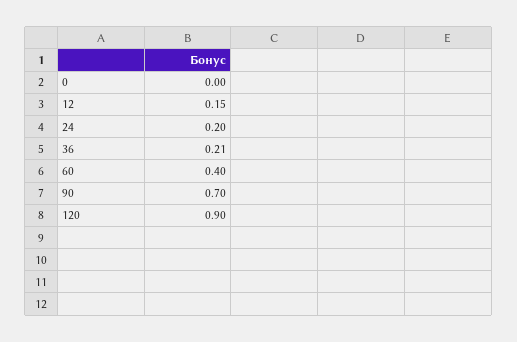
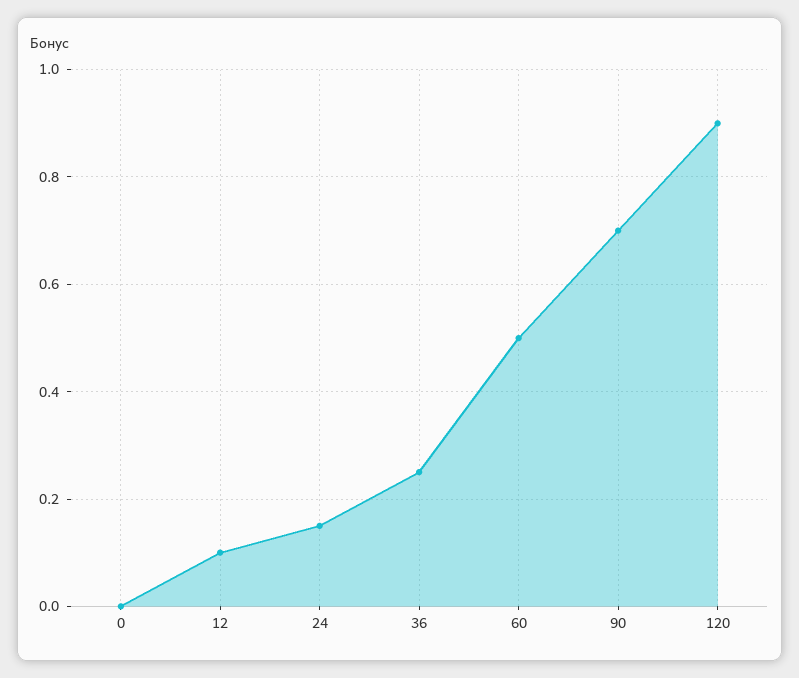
  {
    "0": 0,
-   "12": 0.15,
+   "12": 0.1,
-   "24": 0.2,
+   "24": 0.15,
-   "36": 0.21,
+   "36": 0.25,
-   "60": 0.4,
+   "60": 0.5,
    "90": 0.7,
    "120": 0.9
  }

